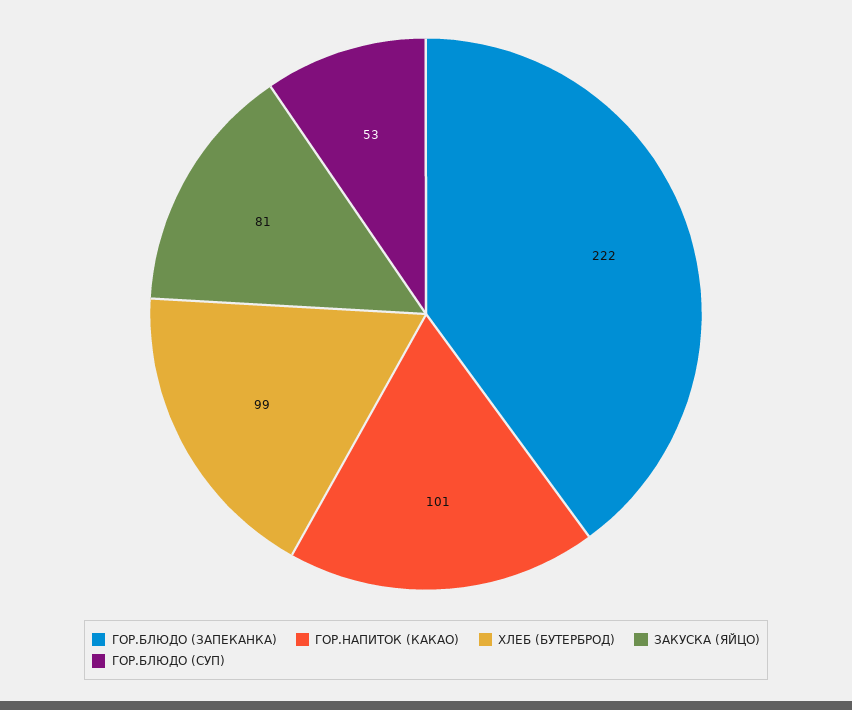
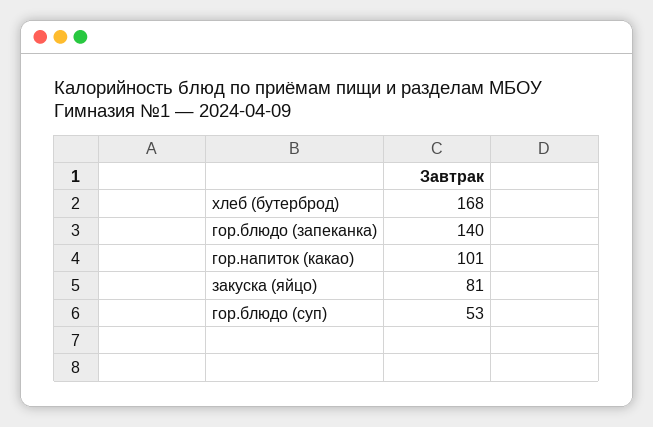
  {
-   "ГОР.БЛЮДО (ЗАПЕКАНКА)": 222,
+   "ГОР.БЛЮДО (ЗАПЕКАНКА)": 140,
    "ГОР.НАПИТОК (КАКАО)": 101,
-   "ХЛЕБ (БУТЕРБРОД)": 99,
+   "ХЛЕБ (БУТЕРБРОД)": 168,
    "ЗАКУСКА (ЯЙЦО)": 81,
    "ГОР.БЛЮДО (СУП)": 53
  }

